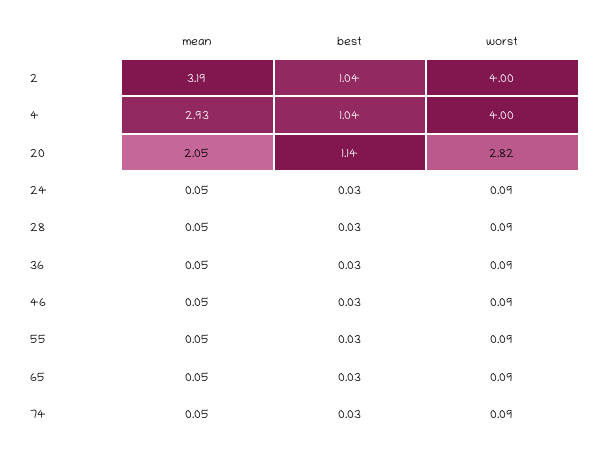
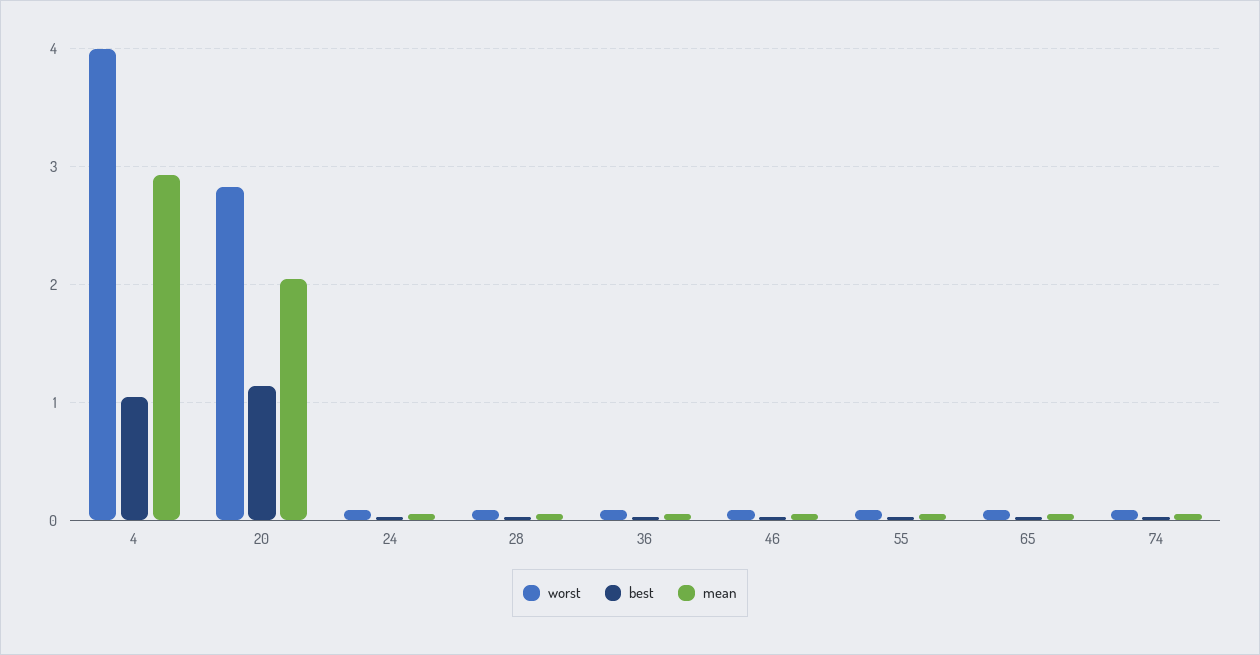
  {
    "mean": {
-     "2": 3.19,
      "4": 2.93,
      "20": 2.05,
      "24": 0.05,
      "28": 0.05,
      "36": 0.05,
      "46": 0.05,
      "55": 0.05,
      "65": 0.05,
      "74": 0.05
    },
    "best": {
-     "2": 1.04,
      "4": 1.04,
      "20": 1.14,
      "24": 0.03,
      "28": 0.03,
      "36": 0.03,
      "46": 0.03,
      "55": 0.03,
      "65": 0.03,
      "74": 0.03
    },
    "worst": {
-     "2": 4,
      "4": 4,
      "20": 2.82,
      "24": 0.09,
      "28": 0.09,
      "36": 0.09,
      "46": 0.09,
      "55": 0.09,
      "65": 0.09,
      "74": 0.09
    }
  }

